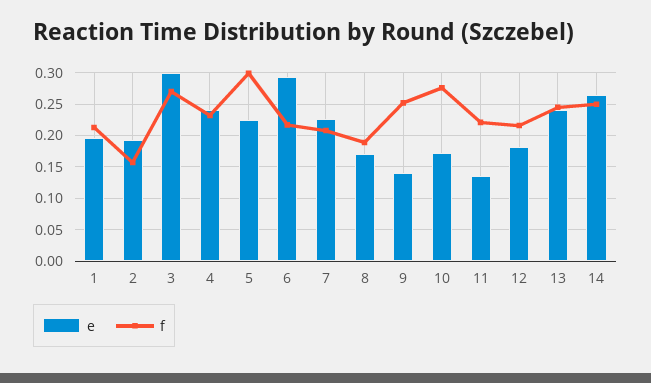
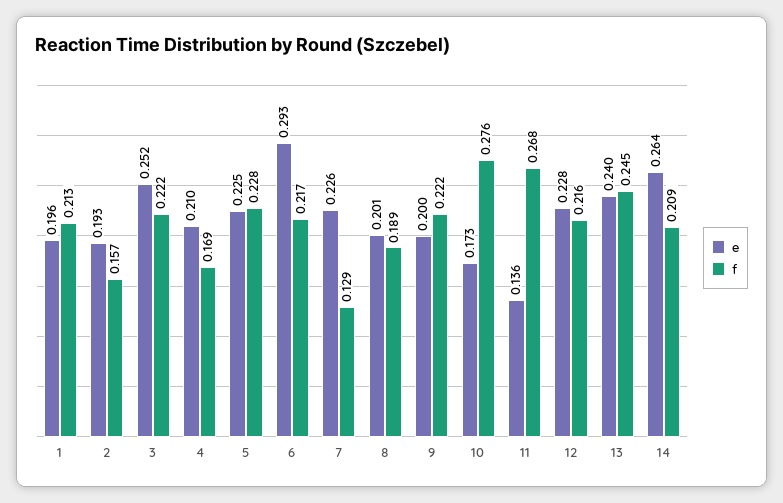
  {
    "e": {
      "1": 0.196,
      "2": 0.193,
-     "3": 0.3,
+     "3": 0.252,
-     "4": 0.24,
+     "4": 0.21,
      "5": 0.225,
      "6": 0.293,
      "7": 0.226,
-     "8": 0.17,
+     "8": 0.201,
-     "9": 0.14,
+     "9": 0.2,
      "10": 0.173,
      "11": 0.136,
-     "12": 0.18,
+     "12": 0.228,
      "13": 0.24,
      "14": 0.264
    },
    "f": {
      "1": 0.213,
      "2": 0.157,
-     "3": 0.27,
+     "3": 0.222,
-     "4": 0.23,
+     "4": 0.169,
-     "5": 0.3,
+     "5": 0.228,
      "6": 0.217,
-     "7": 0.21,
+     "7": 0.129,
      "8": 0.189,
-     "9": 0.25,
+     "9": 0.222,
      "10": 0.276,
-     "11": 0.22,
+     "11": 0.268,
      "12": 0.216,
      "13": 0.245,
-     "14": 0.25
+     "14": 0.209
    }
  }

